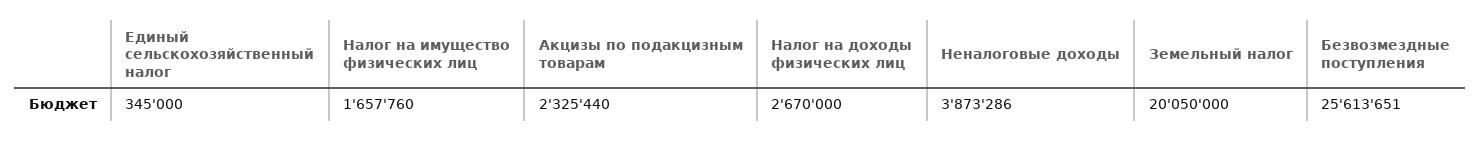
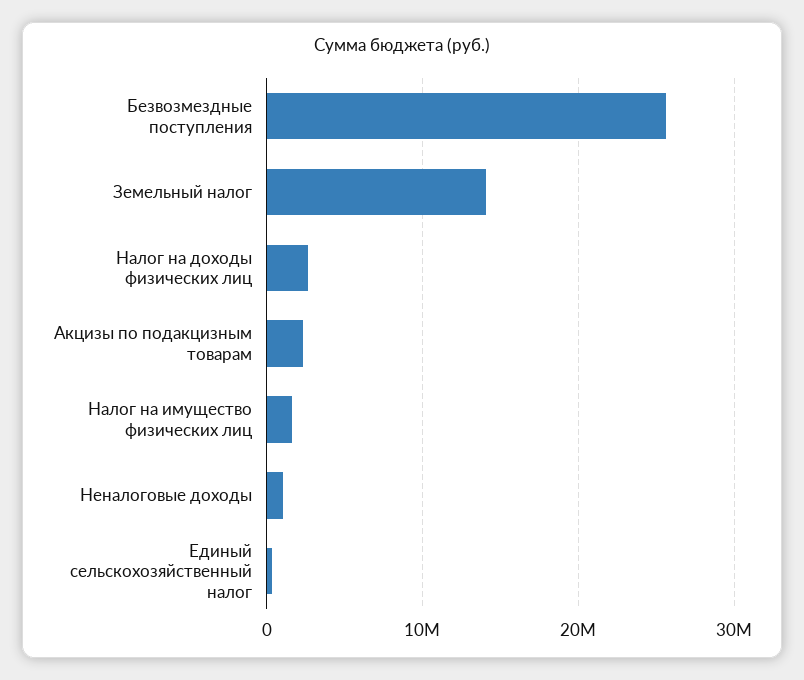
  {
    "Единый сельскохозяйственный налог": 345000,
    "Налог на имущество физических лиц": 1657760,
    "Акцизы по подакцизным товарам": 2325440,
    "Налог на доходы физических лиц": 2670000,
-   "Неналоговые доходы": 3873286,
+   "Неналоговые доходы": 1000000,
-   "Земельный налог": 20050000,
+   "Земельный налог": 14000000,
    "Безвозмездные поступления": 25613651
  }

